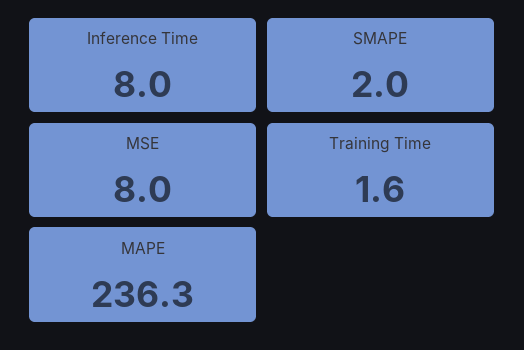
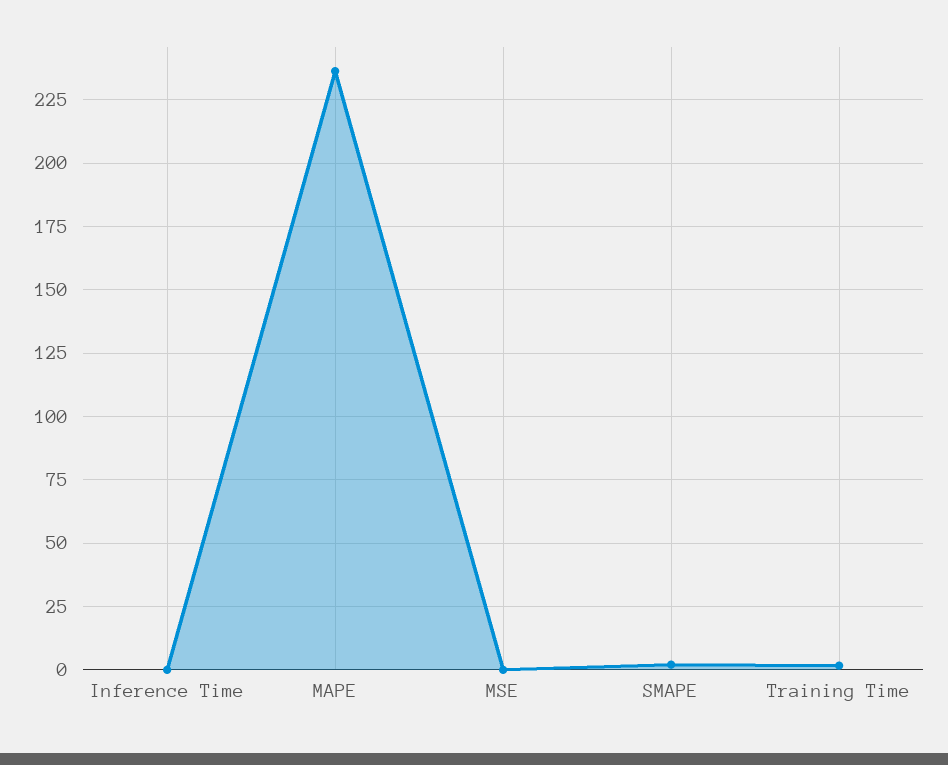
  {
-   "Inference Time": 8,
+   "Inference Time": 0,
    "SMAPE": 2,
-   "MSE": 8,
+   "MSE": 0,
    "Training Time": 1.6,
    "MAPE": 236.3
  }

